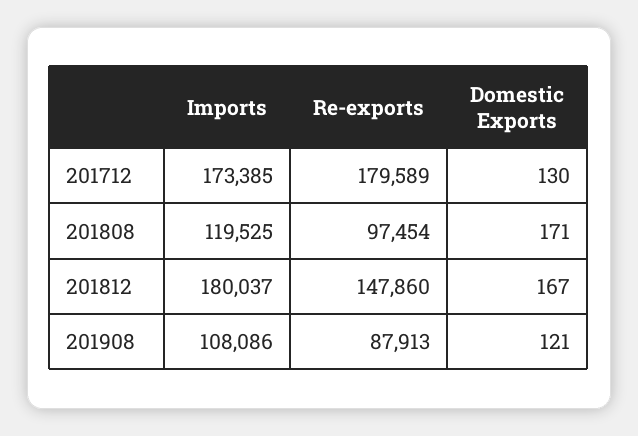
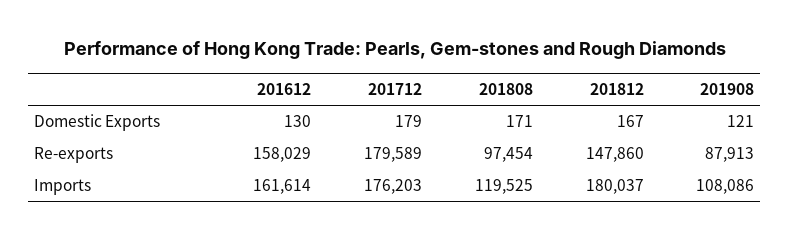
  {
    "Imports": {
-     "201712": 173385,
+     "201712": 176203,
      "201808": 119525,
      "201812": 180037,
-     "201908": 108086
+     "201908": 108086,
+     "201612": 161614
    },
    "Re-exports": {
      "201712": 179589,
      "201808": 97454,
      "201812": 147860,
-     "201908": 87913
+     "201908": 87913,
+     "201612": 158029
    },
    "Domestic Exports": {
-     "201712": 130,
+     "201712": 179,
      "201808": 171,
      "201812": 167,
-     "201908": 121
+     "201908": 121,
+     "201612": 130
    }
  }

